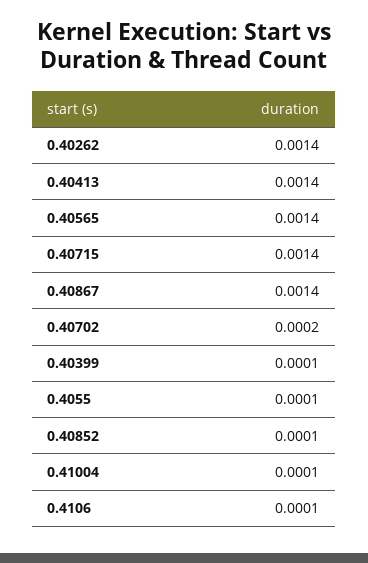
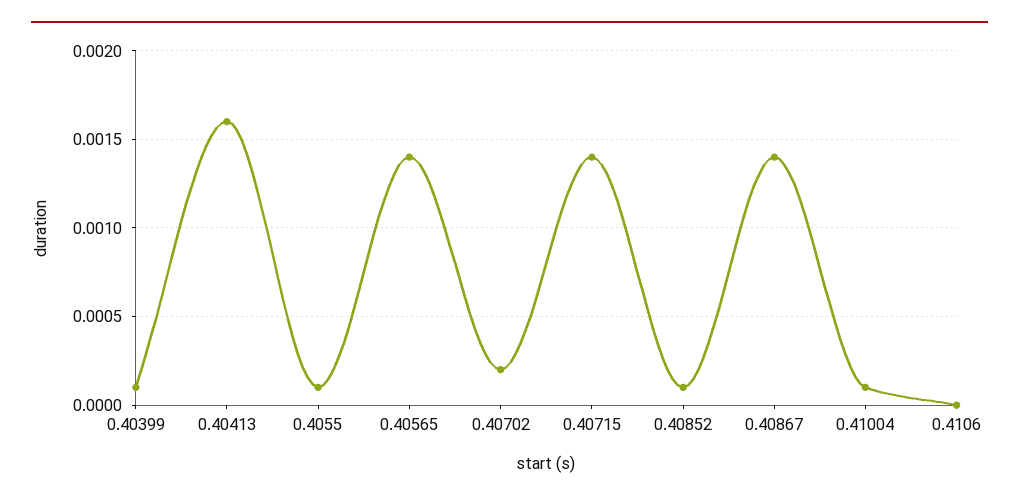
  {
-   "0.40262": 0.0014,
-   "0.40413": 0.0014,
+   "0.40413": 0.0016,
    "0.40565": 0.0014,
    "0.40715": 0.0014,
    "0.40867": 0.0014,
    "0.40702": 0.0002,
    "0.40399": 0.0001,
    "0.4055": 0.0001,
    "0.40852": 0.0001,
    "0.41004": 0.0001,
-   "0.4106": 0.0001
+   "0.4106": 0
  }

